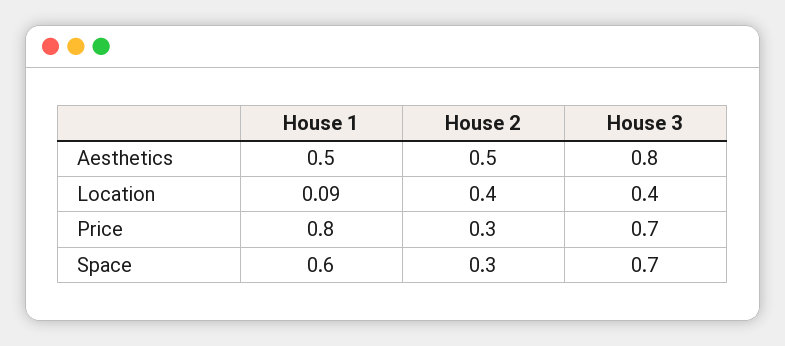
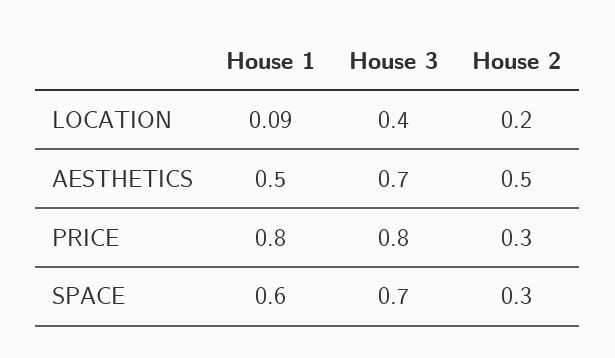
  {
    "House 1": {
      "Aesthetics": 0.5,
      "Location": 0.09,
      "Price": 0.8,
      "Space": 0.6
    },
    "House 2": {
      "Aesthetics": 0.5,
-     "Location": 0.4,
+     "Location": 0.2,
      "Price": 0.3,
      "Space": 0.3
    },
    "House 3": {
-     "Aesthetics": 0.8,
+     "Aesthetics": 0.7,
      "Location": 0.4,
-     "Price": 0.7,
+     "Price": 0.8,
      "Space": 0.7
    }
  }

